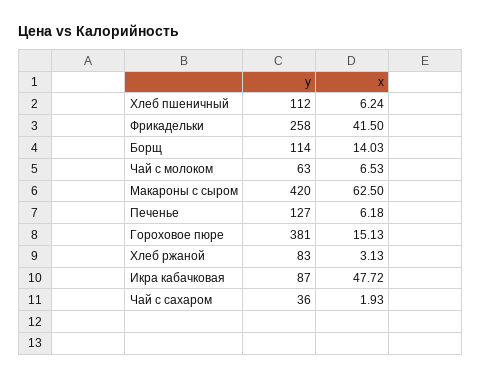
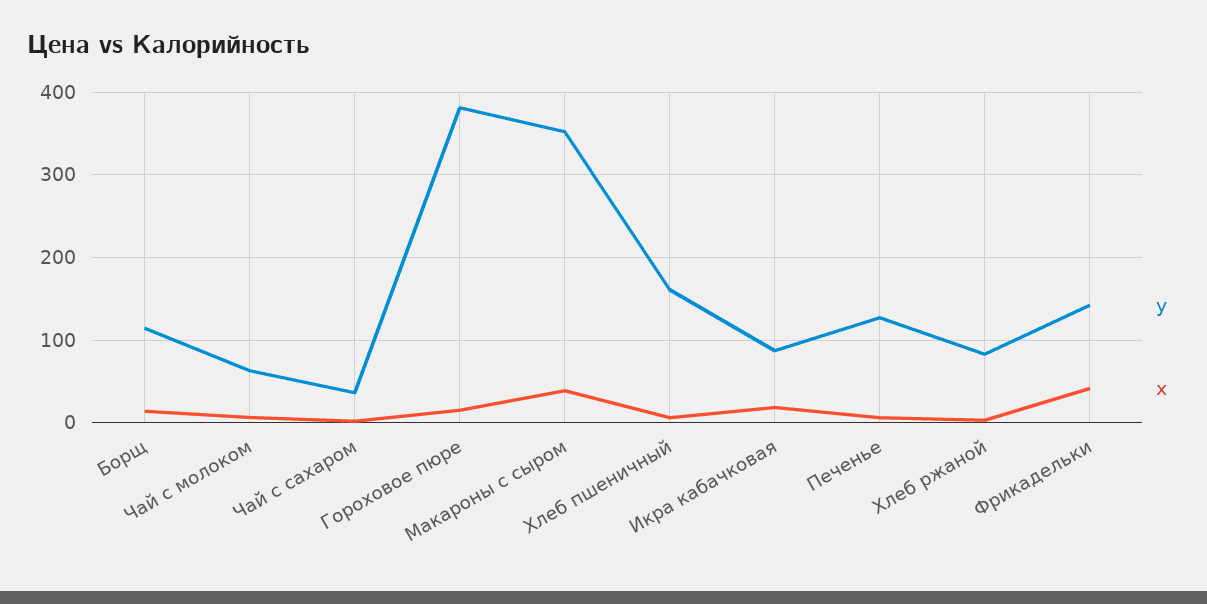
  {
    "y": {
-     "Хлеб пшеничный": 112,
+     "Хлеб пшеничный": 160,
-     "Фрикадельки": 258,
+     "Фрикадельки": 140,
      "Борщ": 114,
      "Чай с молоком": 63,
-     "Макароны с сыром": 420,
+     "Макароны с сыром": 350,
      "Печенье": 127,
      "Гороховое пюре": 381,
      "Хлеб ржаной": 83,
      "Икра кабачковая": 87,
      "Чай с сахаром": 36
    },
    "x": {
      "Хлеб пшеничный": 6.24,
      "Фрикадельки": 41.5,
      "Борщ": 14.03,
      "Чай с молоком": 6.53,
-     "Макароны с сыром": 62.5,
+     "Макароны с сыром": 40,
      "Печенье": 6.18,
      "Гороховое пюре": 15.13,
      "Хлеб ржаной": 3.13,
-     "Икра кабачковая": 47.72,
+     "Икра кабачковая": 20,
      "Чай с сахаром": 1.93
    }
  }

